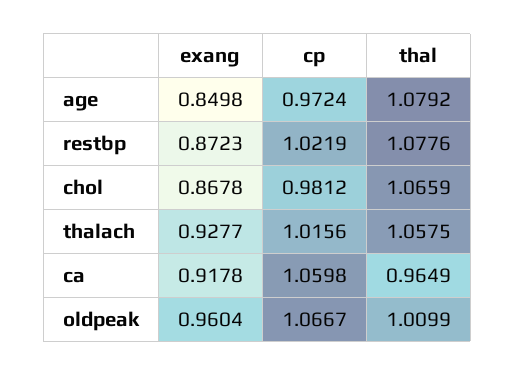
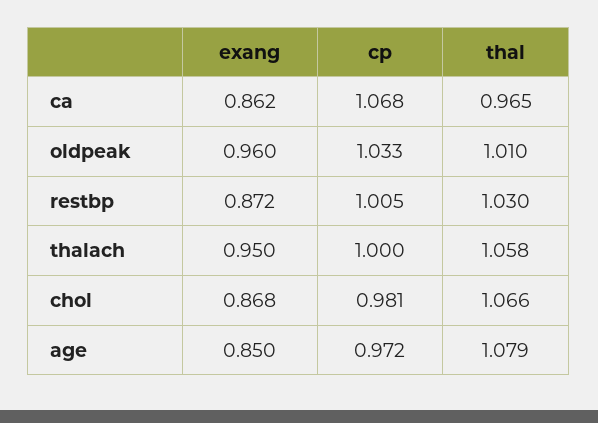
  {
    "exang": {
      "age": 0.8498,
      "restbp": 0.8723,
      "chol": 0.8678,
-     "thalach": 0.9277,
+     "thalach": 0.95,
-     "ca": 0.9178,
+     "ca": 0.862,
      "oldpeak": 0.9604
    },
    "cp": {
      "age": 0.9724,
-     "restbp": 1.0219,
+     "restbp": 1.005,
      "chol": 0.9812,
-     "thalach": 1.0156,
+     "thalach": 1,
-     "ca": 1.0598,
+     "ca": 1.068,
-     "oldpeak": 1.0667
+     "oldpeak": 1.033
    },
    "thal": {
      "age": 1.0792,
-     "restbp": 1.0776,
+     "restbp": 1.03,
      "chol": 1.0659,
      "thalach": 1.0575,
      "ca": 0.9649,
      "oldpeak": 1.0099
    }
  }

